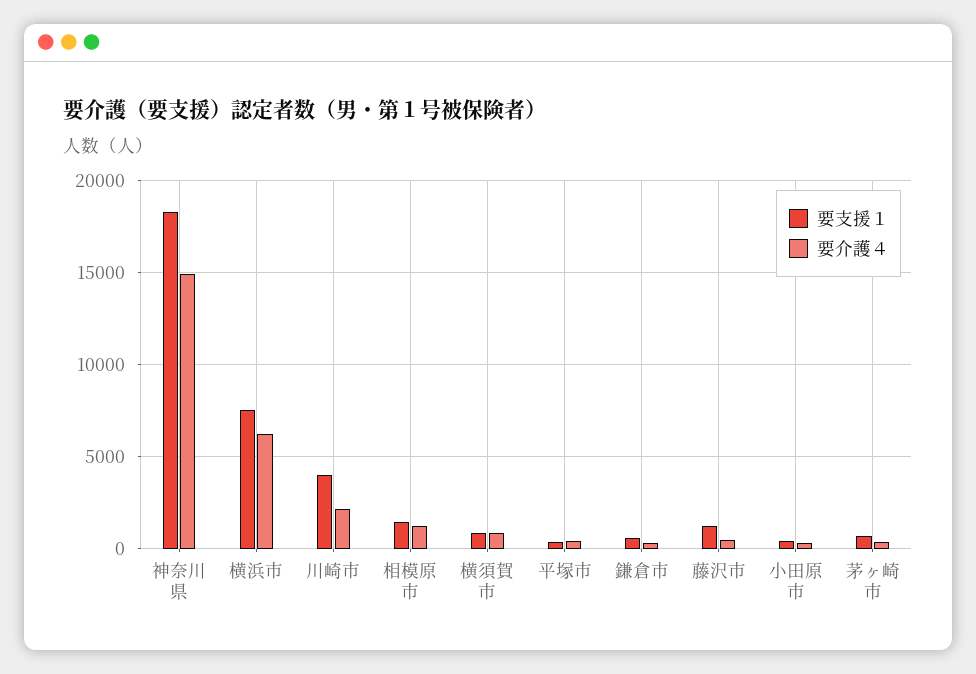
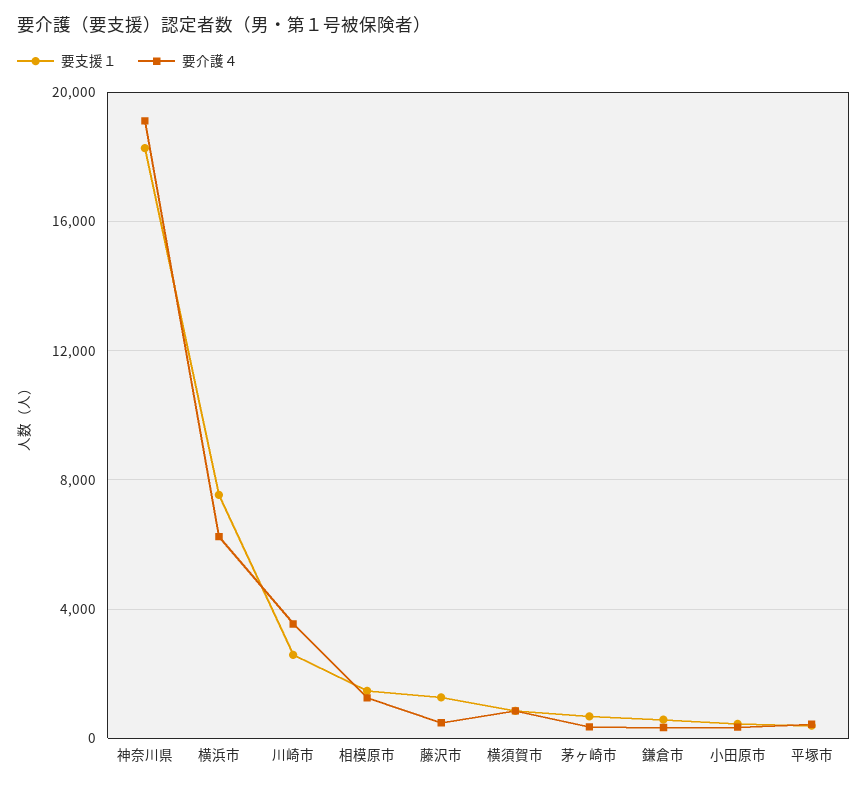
  {
    "要支援１": {
      "神奈川県": 18500,
      "横浜市": 7500,
-     "川崎市": 4000,
+     "川崎市": 2500,
      "相模原市": 1500,
      "横須賀市": 1000,
      "平塚市": 500,
      "鎌倉市": 500,
      "藤沢市": 1500,
      "小田原市": 500,
      "茅ヶ崎市": 500
    },
    "要介護４": {
-     "神奈川県": 15000,
+     "神奈川県": 19000,
      "横浜市": 6000,
-     "川崎市": 2000,
+     "川崎市": 3500,
      "相模原市": 1500,
      "横須賀市": 1000,
      "平塚市": 500,
      "鎌倉市": 500,
      "藤沢市": 500,
      "小田原市": 500,
      "茅ヶ崎市": 500
    }
  }

